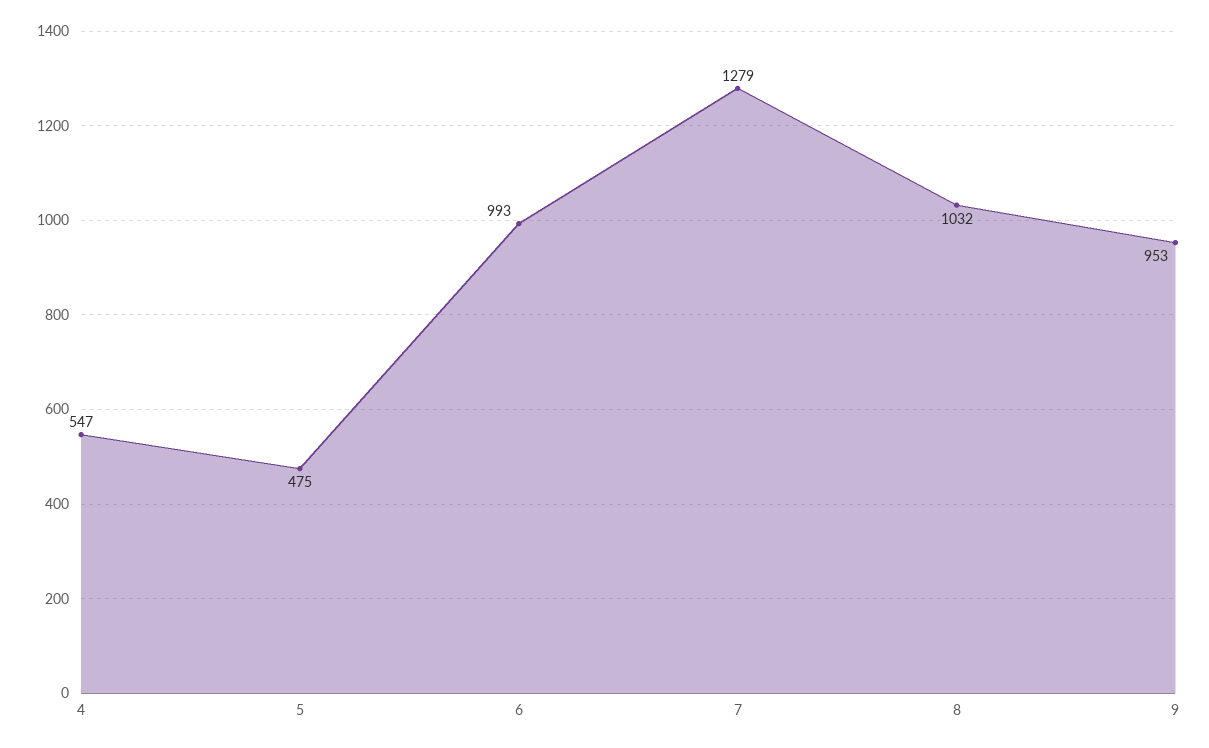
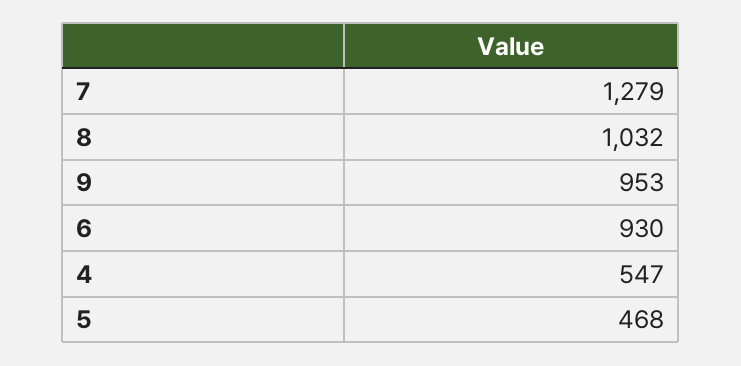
  {
    "4": 547,
-   "5": 475,
+   "5": 468,
-   "6": 993,
+   "6": 930,
    "7": 1279,
    "8": 1032,
    "9": 953
  }

